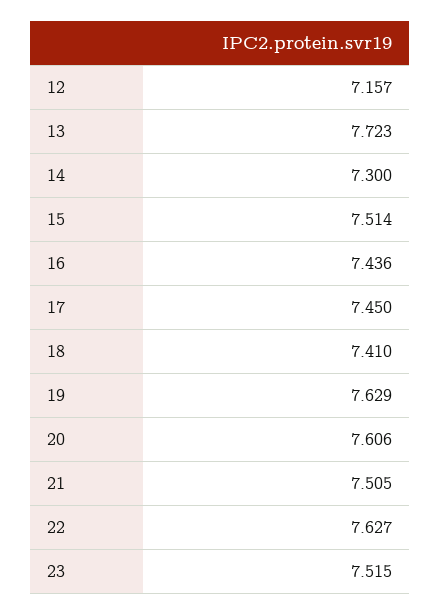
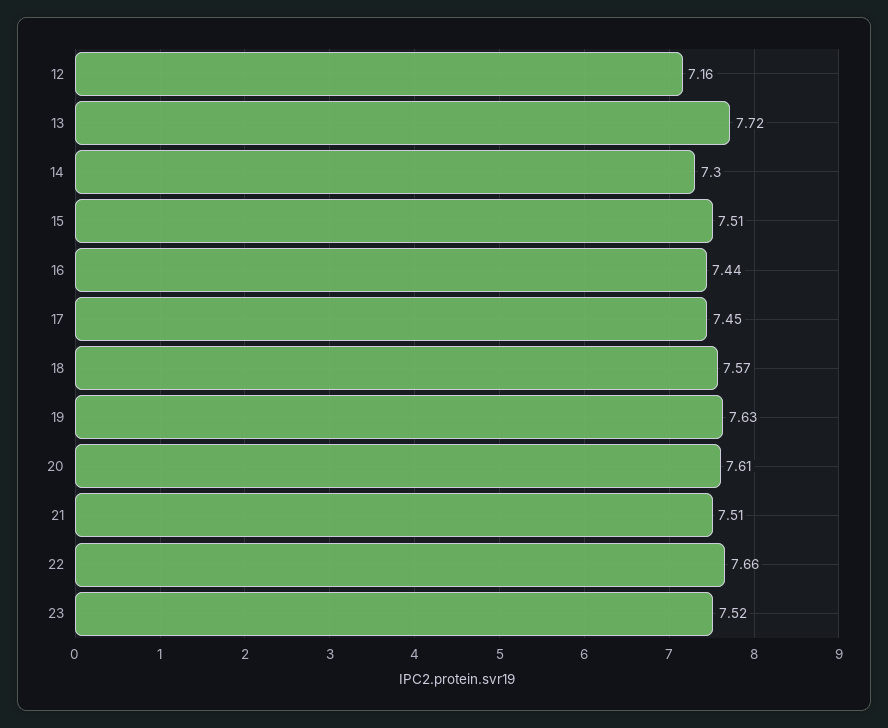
  {
    "12": 7.157,
    "13": 7.723,
    "14": 7.3,
    "15": 7.514,
    "16": 7.436,
    "17": 7.45,
-   "18": 7.41,
+   "18": 7.57,
    "19": 7.629,
    "20": 7.606,
    "21": 7.505,
-   "22": 7.627,
+   "22": 7.66,
    "23": 7.515
  }

